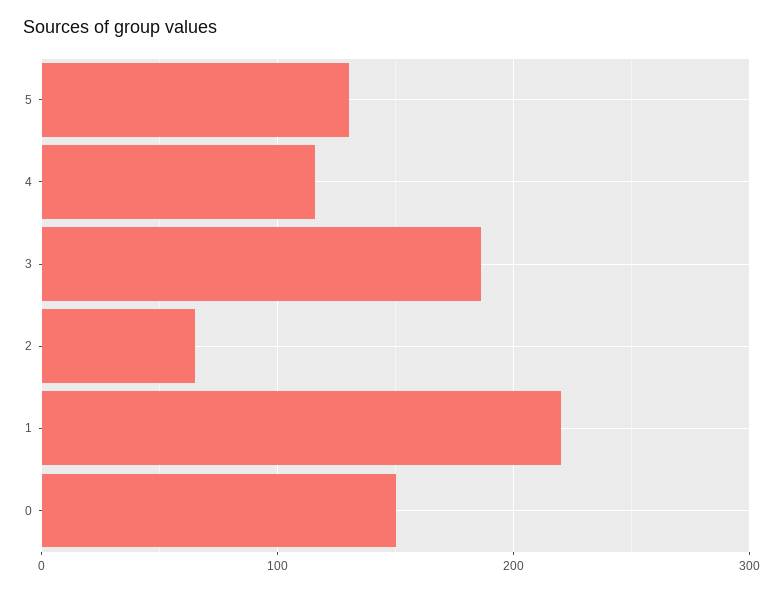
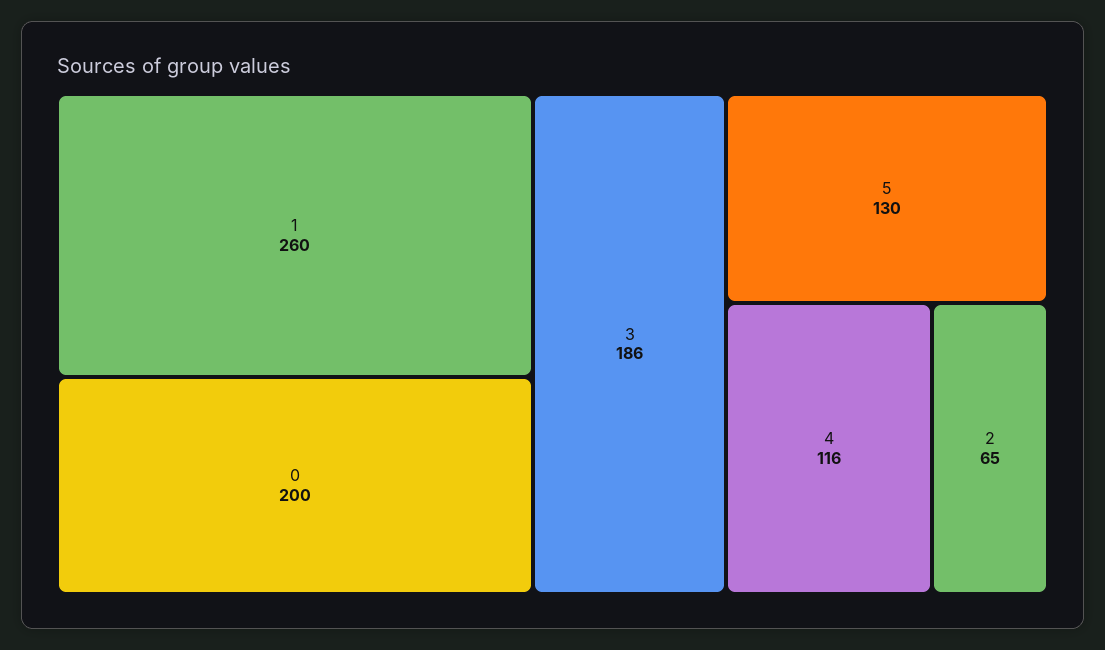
  {
    "5": 130,
    "4": 116,
    "3": 186,
    "2": 65,
-   "1": 220,
+   "1": 260,
-   "0": 150
+   "0": 200
  }

